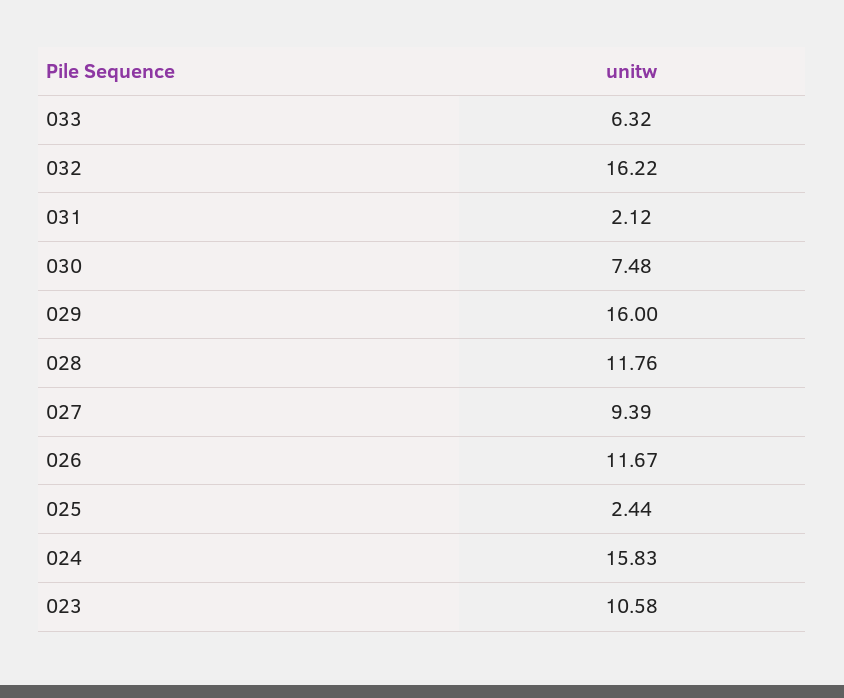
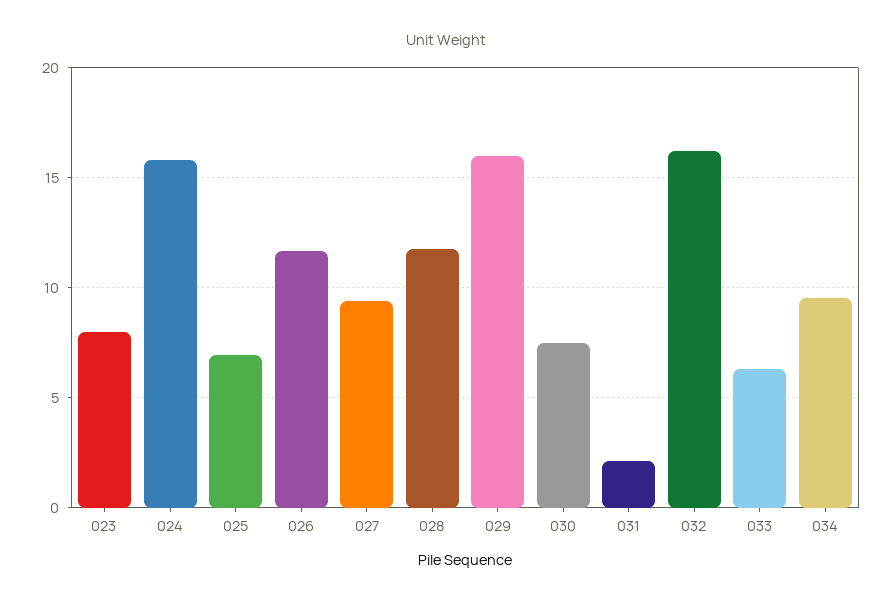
  {
    "033": 6.32,
    "032": 16.22,
    "031": 2.12,
    "030": 7.48,
    "029": 16,
    "028": 11.76,
    "027": 9.39,
    "026": 11.67,
-   "025": 2.44,
+   "025": 7,
    "024": 15.83,
-   "023": 10.58
+   "023": 8,
+   "034": 9.5
  }

